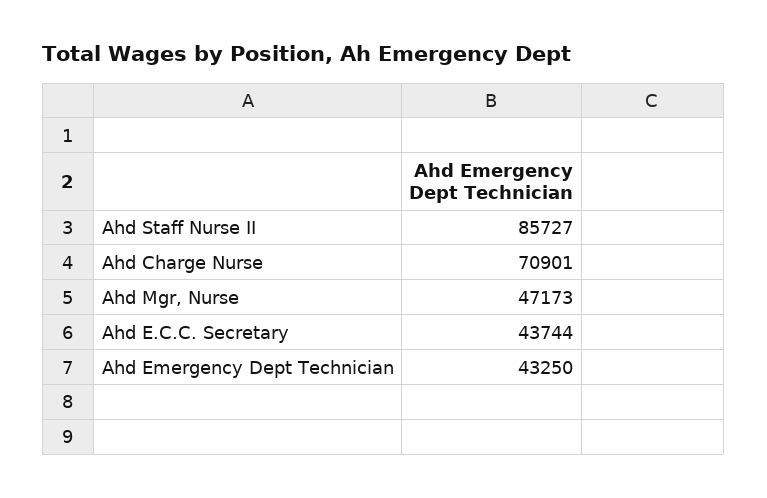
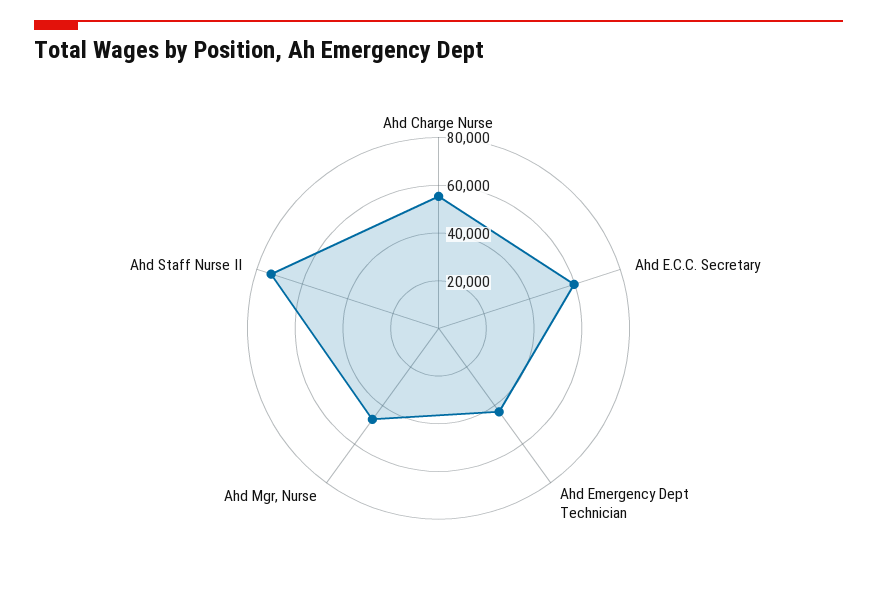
  {
-   "Ahd Staff Nurse II": 85727,
+   "Ahd Staff Nurse II": 75000,
-   "Ahd Charge Nurse": 70901,
+   "Ahd Charge Nurse": 55000,
    "Ahd Mgr, Nurse": 47173,
-   "Ahd E.C.C. Secretary": 43744,
+   "Ahd E.C.C. Secretary": 60000,
    "Ahd Emergency Dept Technician": 43250
  }

